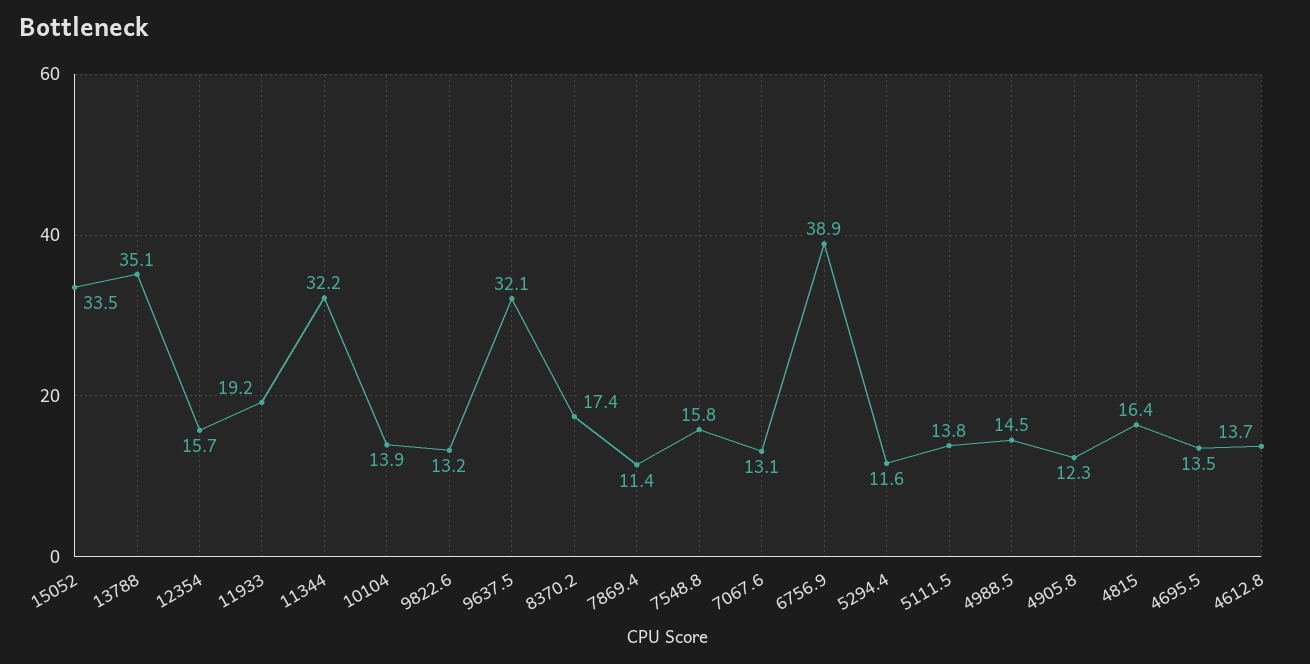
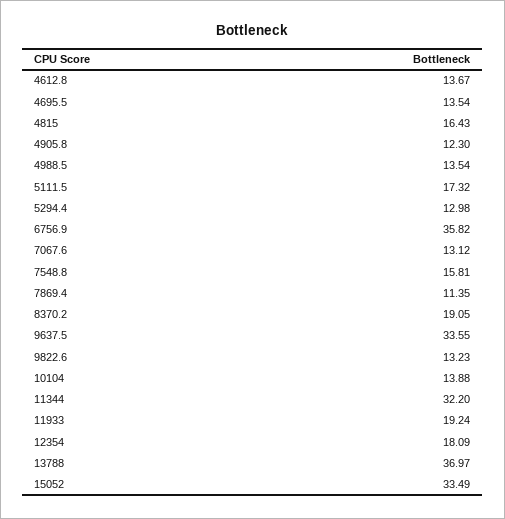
  {
    "15052": 33.49,
-   "13788": 35.1,
+   "13788": 36.97,
-   "12354": 15.7,
+   "12354": 18.09,
    "11933": 19.24,
    "11344": 32.2,
    "10104": 13.88,
    "9822.6": 13.23,
-   "9637.5": 32.1,
+   "9637.5": 33.55,
-   "8370.2": 17.4,
+   "8370.2": 19.05,
    "7869.4": 11.35,
    "7548.8": 15.81,
    "7067.6": 13.12,
-   "6756.9": 38.9,
+   "6756.9": 35.82,
-   "5294.4": 11.6,
+   "5294.4": 12.98,
-   "5111.5": 13.8,
+   "5111.5": 17.32,
-   "4988.5": 14.5,
+   "4988.5": 13.54,
    "4905.8": 12.3,
    "4815": 16.43,
    "4695.5": 13.54,
    "4612.8": 13.67
  }

